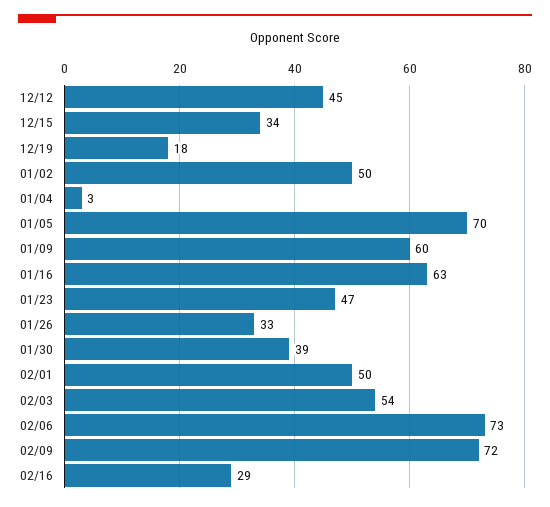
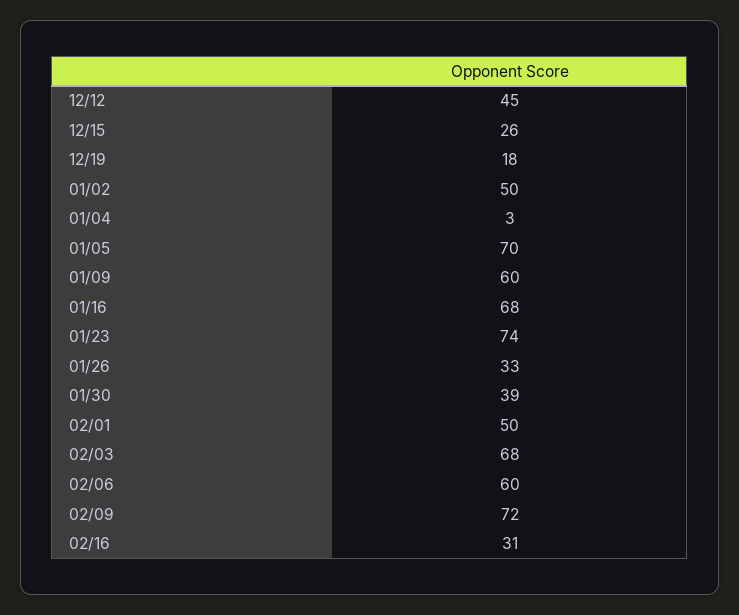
  {
    "12/12": 45,
-   "12/15": 34,
+   "12/15": 26,
    "12/19": 18,
    "01/02": 50,
    "01/04": 3,
    "01/05": 70,
    "01/09": 60,
-   "01/16": 63,
+   "01/16": 68,
-   "01/23": 47,
+   "01/23": 74,
    "01/26": 33,
    "01/30": 39,
    "02/01": 50,
-   "02/03": 54,
+   "02/03": 68,
-   "02/06": 73,
+   "02/06": 60,
    "02/09": 72,
-   "02/16": 29
+   "02/16": 31
  }

